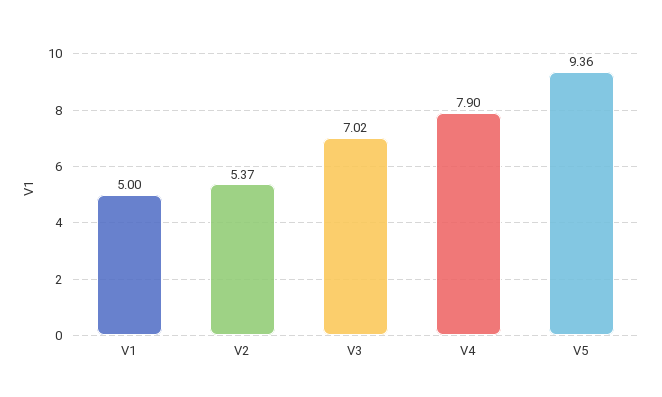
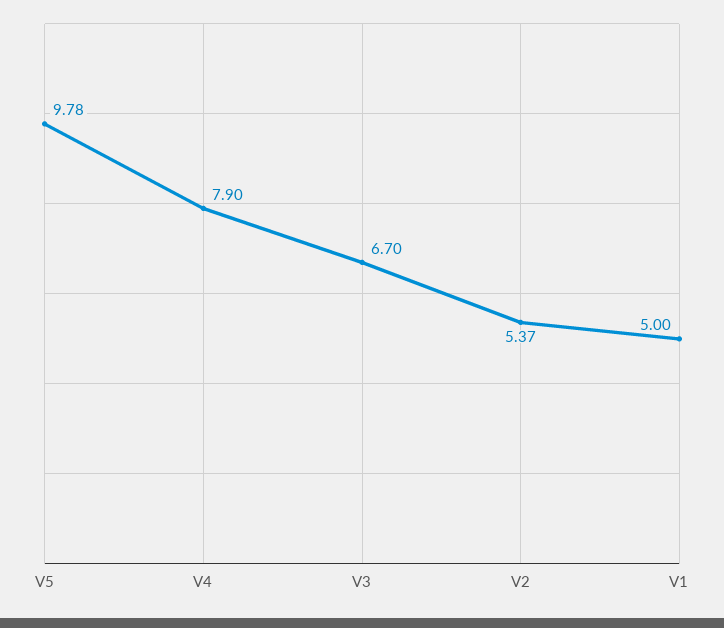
  {
    "V1": 5,
    "V2": 5.37,
-   "V3": 7.02,
+   "V3": 6.7,
    "V4": 7.9,
-   "V5": 9.36
+   "V5": 9.78
  }

